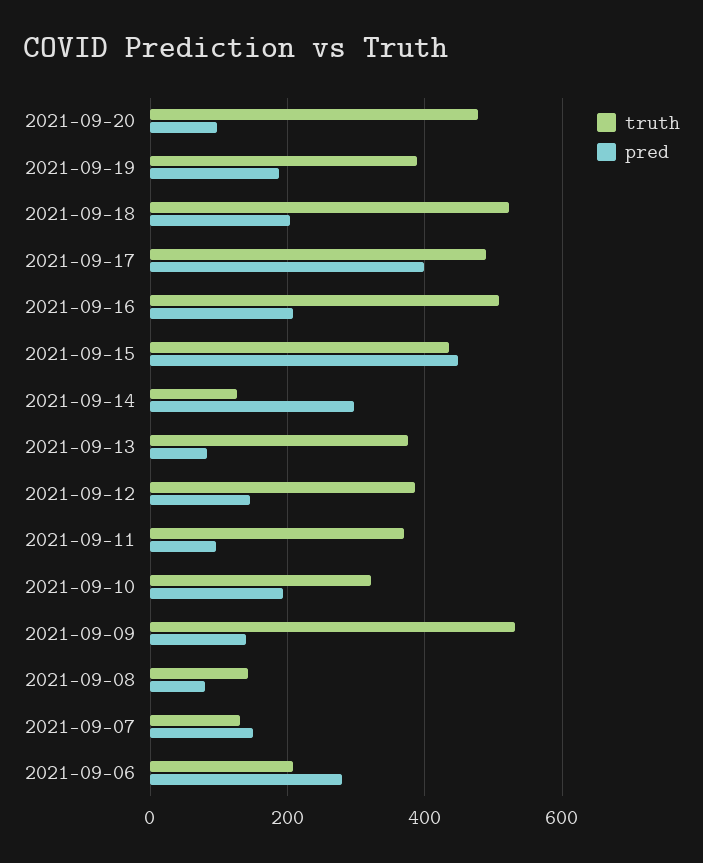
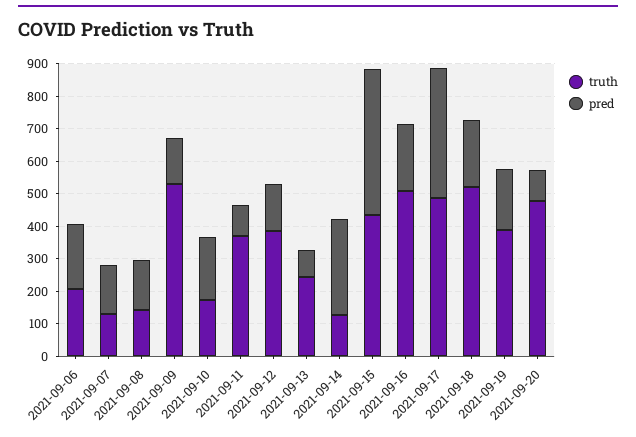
  {
    "truth": {
      "2021-09-20": 480,
      "2021-09-19": 380,
      "2021-09-18": 520,
      "2021-09-17": 480,
      "2021-09-16": 500,
      "2021-09-15": 440,
      "2021-09-14": 120,
-     "2021-09-13": 380,
+     "2021-09-13": 250,
      "2021-09-12": 380,
      "2021-09-11": 380,
-     "2021-09-10": 320,
+     "2021-09-10": 175,
      "2021-09-09": 540,
      "2021-09-08": 140,
      "2021-09-07": 140,
      "2021-09-06": 200
    },
    "pred": {
      "2021-09-20": 100,
      "2021-09-19": 180,
      "2021-09-18": 200,
      "2021-09-17": 400,
      "2021-09-16": 200,
      "2021-09-15": 440,
      "2021-09-14": 300,
      "2021-09-13": 80,
      "2021-09-12": 140,
      "2021-09-11": 100,
      "2021-09-10": 200,
      "2021-09-09": 140,
-     "2021-09-08": 80,
+     "2021-09-08": 150,
      "2021-09-07": 160,
-     "2021-09-06": 280
+     "2021-09-06": 200
    }
  }

